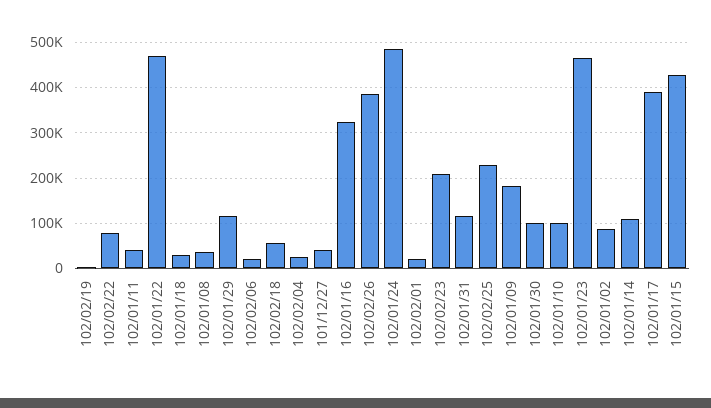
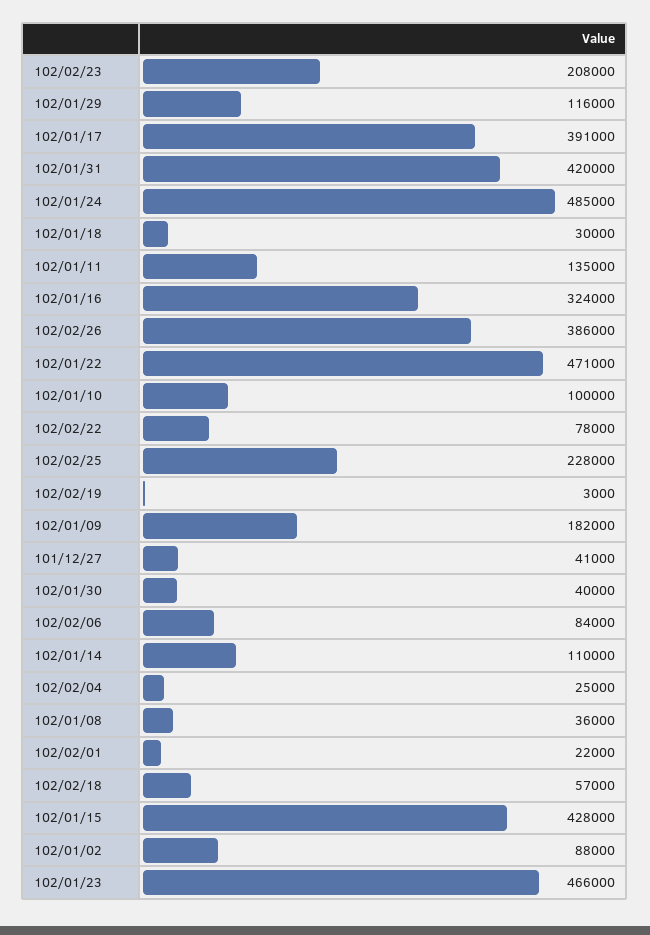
  {
    "102/02/19": 3000,
    "102/02/22": 78000,
-   "102/01/11": 40000,
+   "102/01/11": 135000,
    "102/01/22": 471000,
    "102/01/18": 30000,
    "102/01/08": 36000,
    "102/01/29": 116000,
-   "102/02/06": 20000,
+   "102/02/06": 84000,
    "102/02/18": 57000,
    "102/02/04": 25000,
    "101/12/27": 41000,
    "102/01/16": 324000,
    "102/02/26": 386000,
    "102/01/24": 485000,
    "102/02/01": 22000,
    "102/02/23": 208000,
-   "102/01/31": 120000,
+   "102/01/31": 420000,
    "102/02/25": 228000,
    "102/01/09": 182000,
-   "102/01/30": 100000,
+   "102/01/30": 40000,
    "102/01/10": 100000,
    "102/01/23": 466000,
    "102/01/02": 88000,
    "102/01/14": 110000,
    "102/01/17": 391000,
    "102/01/15": 428000
  }

